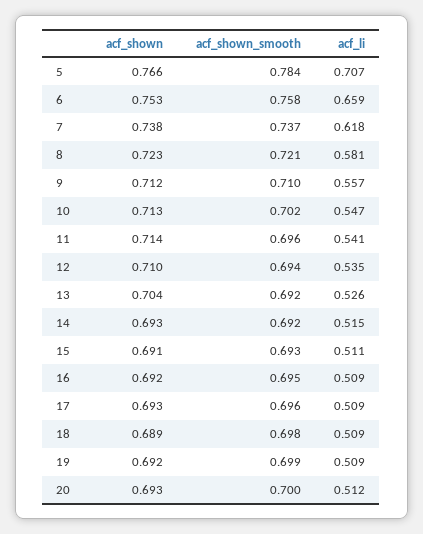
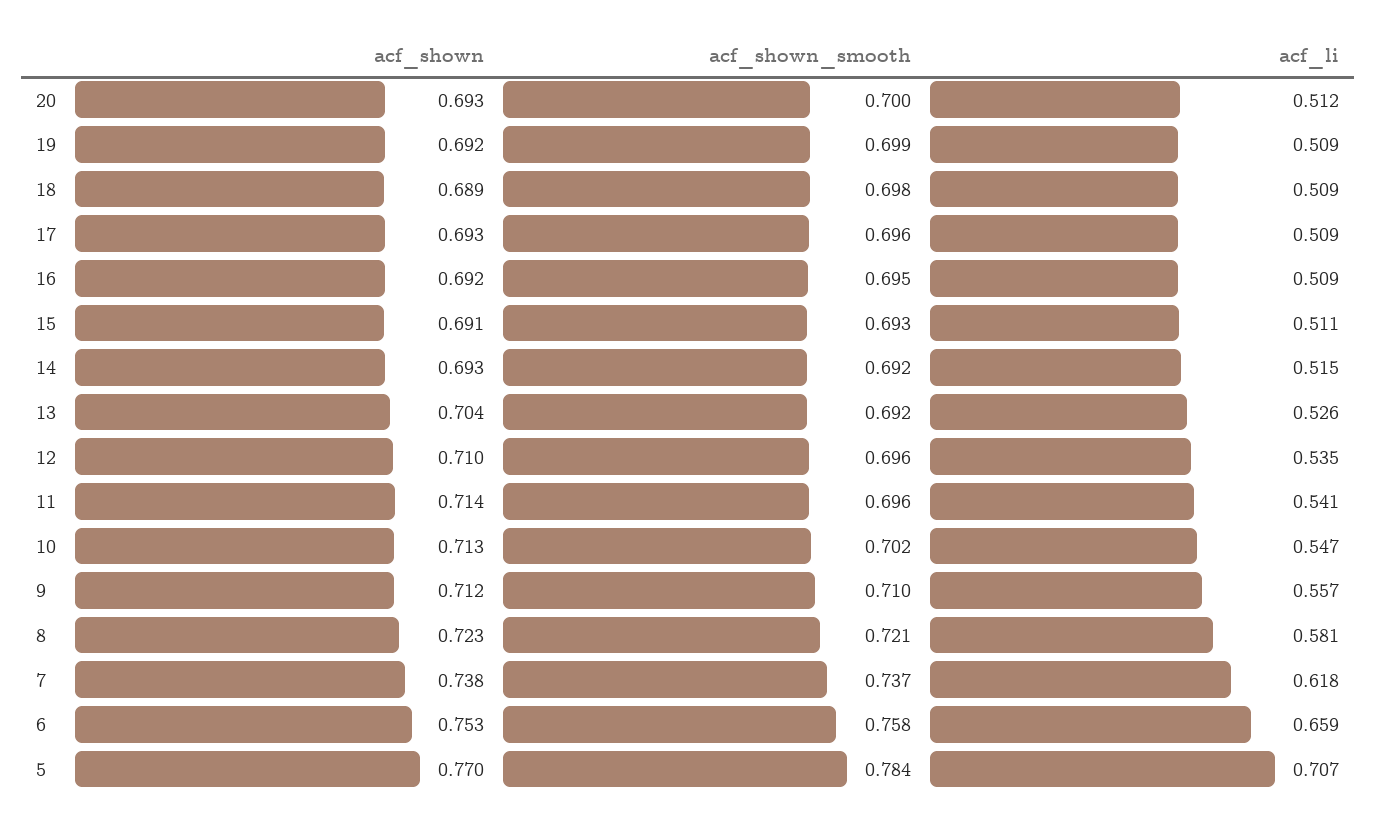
  {
    "acf_shown": {
-     "5": 0.766,
+     "5": 0.77,
      "6": 0.753,
      "7": 0.738,
      "8": 0.723,
      "9": 0.712,
      "10": 0.713,
      "11": 0.714,
      "12": 0.71,
      "13": 0.704,
      "14": 0.693,
      "15": 0.691,
      "16": 0.692,
      "17": 0.693,
      "18": 0.689,
      "19": 0.692,
      "20": 0.693
    },
    "acf_shown_smooth": {
      "5": 0.784,
      "6": 0.758,
      "7": 0.737,
      "8": 0.721,
      "9": 0.71,
      "10": 0.702,
      "11": 0.696,
-     "12": 0.694,
+     "12": 0.696,
      "13": 0.692,
      "14": 0.692,
      "15": 0.693,
      "16": 0.695,
      "17": 0.696,
      "18": 0.698,
      "19": 0.699,
      "20": 0.7
    },
    "acf_li": {
      "5": 0.707,
      "6": 0.659,
      "7": 0.618,
      "8": 0.581,
      "9": 0.557,
      "10": 0.547,
      "11": 0.541,
      "12": 0.535,
      "13": 0.526,
      "14": 0.515,
      "15": 0.511,
      "16": 0.509,
      "17": 0.509,
      "18": 0.509,
      "19": 0.509,
      "20": 0.512
    }
  }

